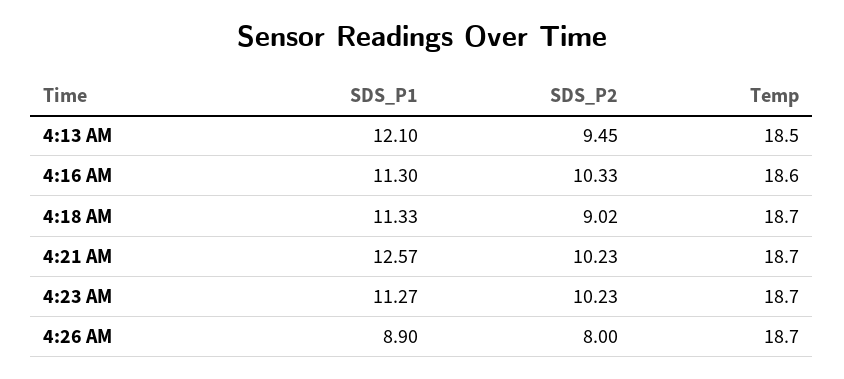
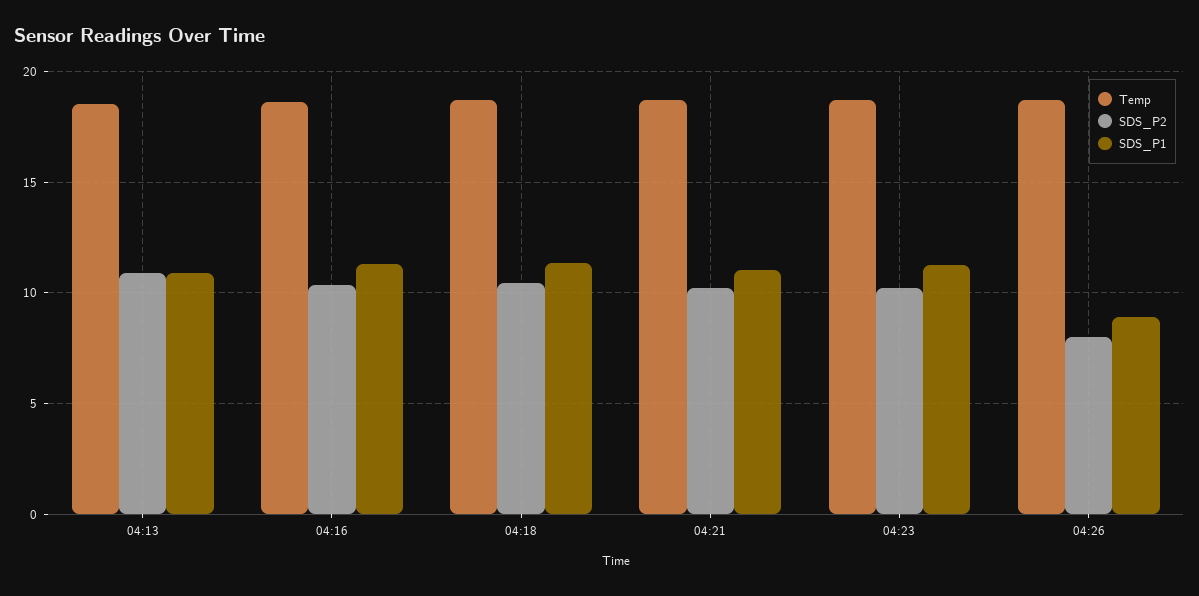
  {
    "SDS_P1": {
-     "4:13 AM": 12.1,
+     "4:13 AM": 11,
      "4:16 AM": 11.3,
      "4:18 AM": 11.33,
-     "4:21 AM": 12.57,
+     "4:21 AM": 11,
      "4:23 AM": 11.27,
      "4:26 AM": 8.9
    },
    "SDS_P2": {
-     "4:13 AM": 9.45,
+     "4:13 AM": 11,
      "4:16 AM": 10.33,
-     "4:18 AM": 9.02,
+     "4:18 AM": 10.5,
      "4:21 AM": 10.23,
      "4:23 AM": 10.23,
      "4:26 AM": 8
    },
    "Temp": {
      "4:13 AM": 18.5,
      "4:16 AM": 18.6,
      "4:18 AM": 18.7,
      "4:21 AM": 18.7,
      "4:23 AM": 18.7,
      "4:26 AM": 18.7
    }
  }

